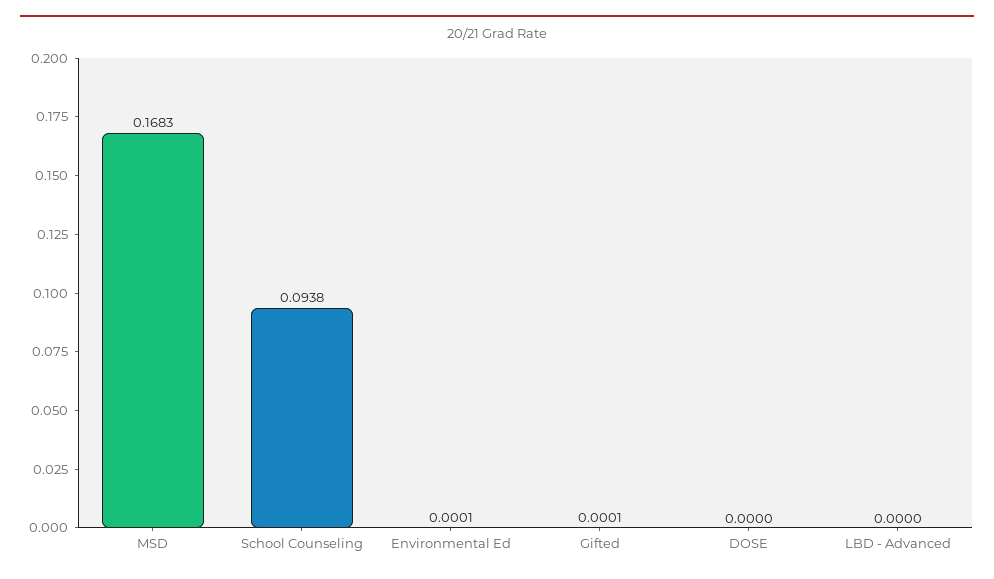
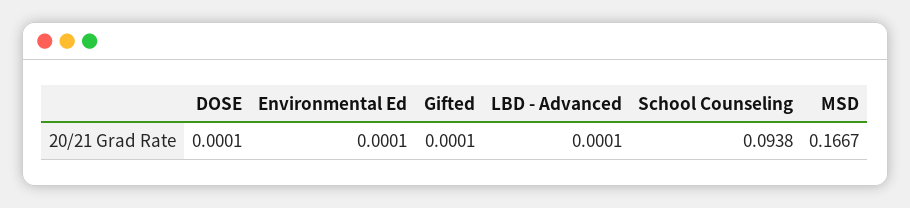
  {
-   "MSD": 0.1683,
+   "MSD": 0.1667,
    "School Counseling": 0.0938,
    "Environmental Ed": 0.0001,
    "Gifted": 0.0001,
-   "DOSE": 0,
+   "DOSE": 0.0001,
-   "LBD - Advanced": 0
+   "LBD - Advanced": 0.0001
  }

